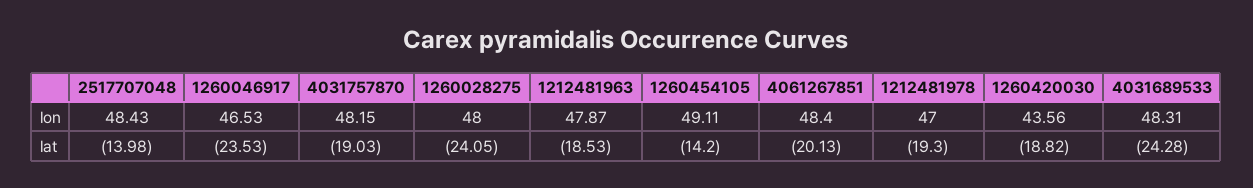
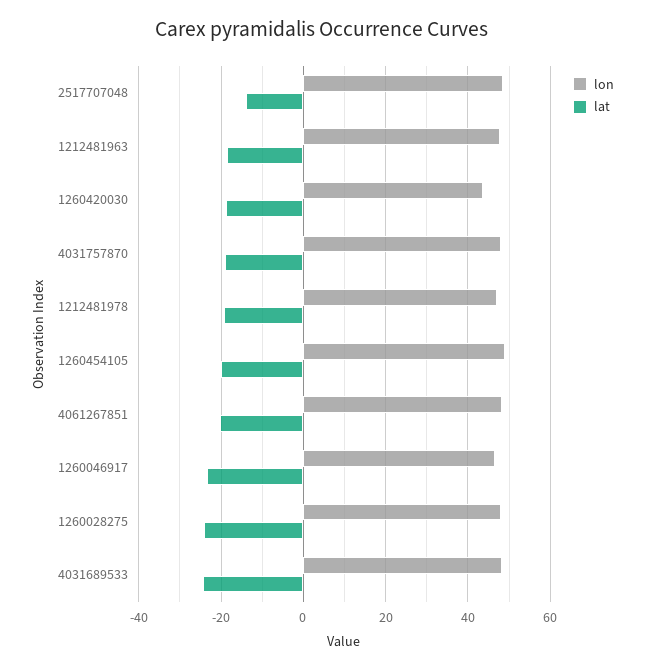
  {
    "lon": {
      "2517707048": 48.43,
      "1260046917": 46.53,
      "4031757870": 48.15,
      "1260028275": 48,
      "1212481963": 47.87,
      "1260454105": 49.11,
      "4061267851": 48.4,
      "1212481978": 47,
      "1260420030": 43.56,
      "4031689533": 48.31
    },
    "lat": {
      "2517707048": -13.98,
      "1260046917": -23.53,
      "4031757870": -19.03,
      "1260028275": -24.05,
      "1212481963": -18.53,
-     "1260454105": -14.2,
+     "1260454105": -20,
      "4061267851": -20.13,
      "1212481978": -19.3,
      "1260420030": -18.82,
      "4031689533": -24.28
    }
  }

